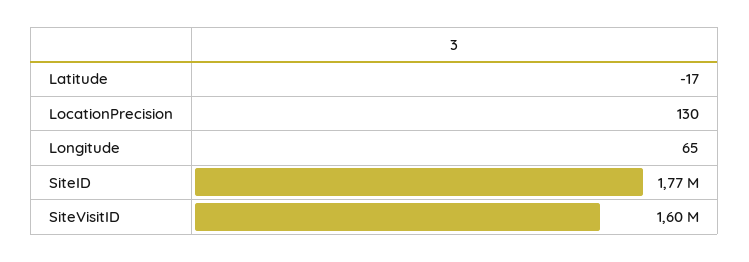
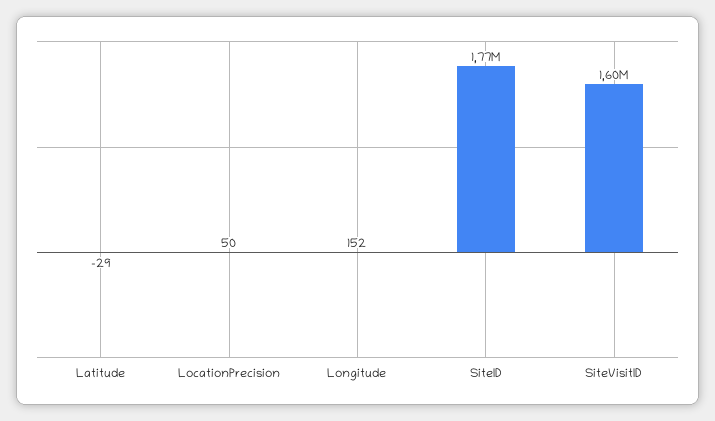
  {
-   "Latitude": -17,
+   "Latitude": -29,
-   "LocationPrecision": 130,
+   "LocationPrecision": 50,
-   "Longitude": 65,
+   "Longitude": 152,
    "SiteID": 1770000,
    "SiteVisitID": 1600000
  }

